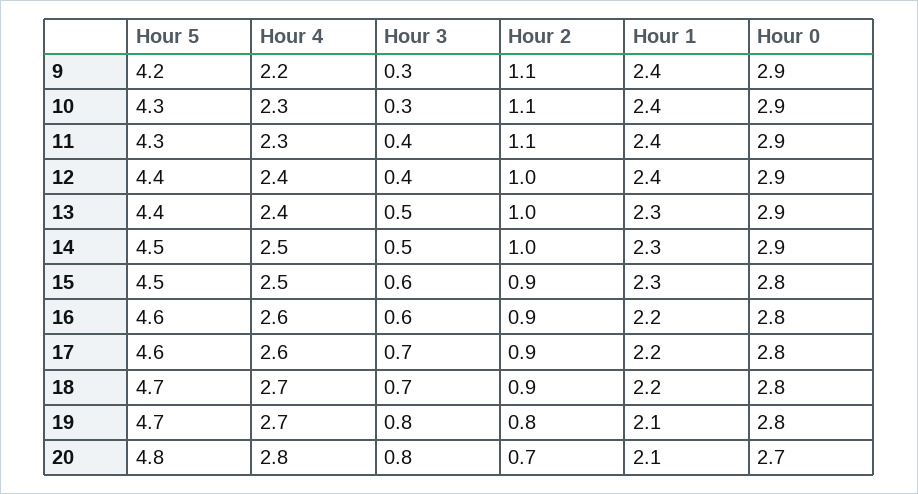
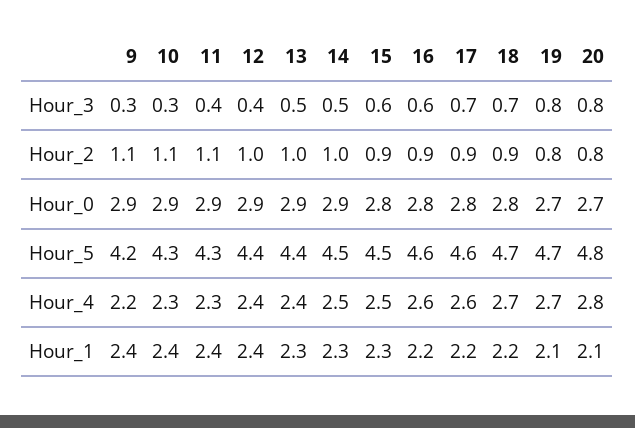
  {
    "Hour 5": {
      "9": 4.2,
      "10": 4.3,
      "11": 4.3,
      "12": 4.4,
      "13": 4.4,
      "14": 4.5,
      "15": 4.5,
      "16": 4.6,
      "17": 4.6,
      "18": 4.7,
      "19": 4.7,
      "20": 4.8
    },
    "Hour 4": {
      "9": 2.2,
      "10": 2.3,
      "11": 2.3,
      "12": 2.4,
      "13": 2.4,
      "14": 2.5,
      "15": 2.5,
      "16": 2.6,
      "17": 2.6,
      "18": 2.7,
      "19": 2.7,
      "20": 2.8
    },
    "Hour 3": {
      "9": 0.3,
      "10": 0.3,
      "11": 0.4,
      "12": 0.4,
      "13": 0.5,
      "14": 0.5,
      "15": 0.6,
      "16": 0.6,
      "17": 0.7,
      "18": 0.7,
      "19": 0.8,
      "20": 0.8
    },
    "Hour 2": {
      "9": 1.1,
      "10": 1.1,
      "11": 1.1,
      "12": 1,
      "13": 1,
      "14": 1,
      "15": 0.9,
      "16": 0.9,
      "17": 0.9,
      "18": 0.9,
      "19": 0.8,
-     "20": 0.7
+     "20": 0.8
    },
    "Hour 1": {
      "9": 2.4,
      "10": 2.4,
      "11": 2.4,
      "12": 2.4,
      "13": 2.3,
      "14": 2.3,
      "15": 2.3,
      "16": 2.2,
      "17": 2.2,
      "18": 2.2,
      "19": 2.1,
      "20": 2.1
    },
    "Hour 0": {
      "9": 2.9,
      "10": 2.9,
      "11": 2.9,
      "12": 2.9,
      "13": 2.9,
      "14": 2.9,
      "15": 2.8,
      "16": 2.8,
      "17": 2.8,
      "18": 2.8,
-     "19": 2.8,
+     "19": 2.7,
      "20": 2.7
    }
  }

